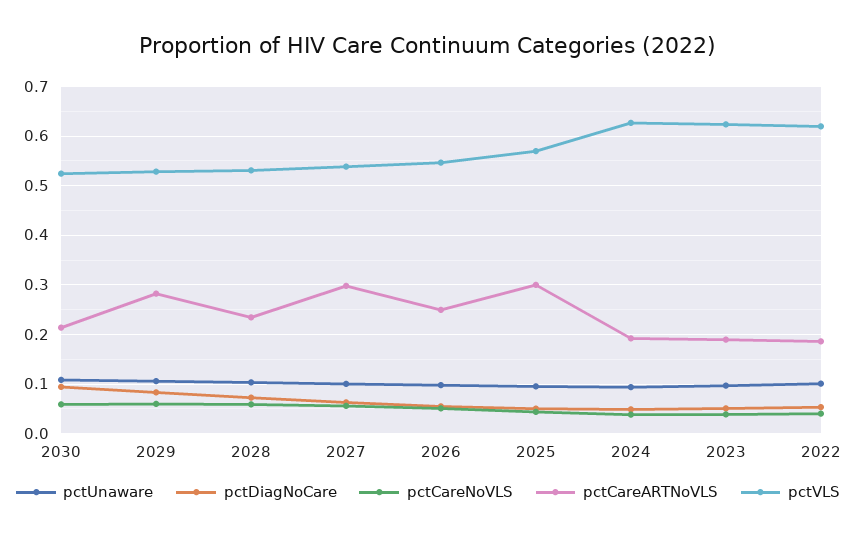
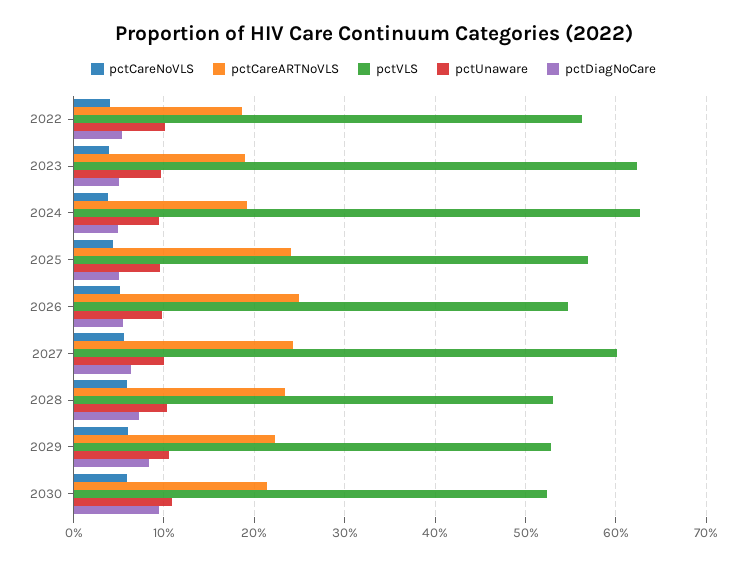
  {
    "pctUnaware": {
      "2030": 0.11,
      "2029": 0.11,
      "2028": 0.1,
      "2027": 0.1,
      "2026": 0.1,
      "2025": 0.1,
      "2024": 0.09,
      "2023": 0.1,
      "2022": 0.1
    },
    "pctDiagNoCare": {
      "2030": 0.09,
      "2029": 0.08,
      "2028": 0.07,
      "2027": 0.06,
      "2026": 0.06,
      "2025": 0.05,
      "2024": 0.05,
      "2023": 0.05,
      "2022": 0.05
    },
    "pctCareNoVLS": {
      "2030": 0.06,
      "2029": 0.06,
      "2028": 0.06,
      "2027": 0.06,
      "2026": 0.05,
      "2025": 0.04,
      "2024": 0.04,
      "2023": 0.04,
      "2022": 0.04
    },
    "pctCareARTNoVLS": {
      "2030": 0.21,
-     "2029": 0.28,
+     "2029": 0.22,
      "2028": 0.23,
-     "2027": 0.3,
+     "2027": 0.24,
      "2026": 0.25,
-     "2025": 0.3,
+     "2025": 0.24,
      "2024": 0.19,
      "2023": 0.19,
      "2022": 0.19
    },
    "pctVLS": {
      "2030": 0.52,
      "2029": 0.53,
      "2028": 0.53,
-     "2027": 0.54,
+     "2027": 0.6,
      "2026": 0.55,
      "2025": 0.57,
      "2024": 0.63,
      "2023": 0.62,
-     "2022": 0.62
+     "2022": 0.56
    }
  }

